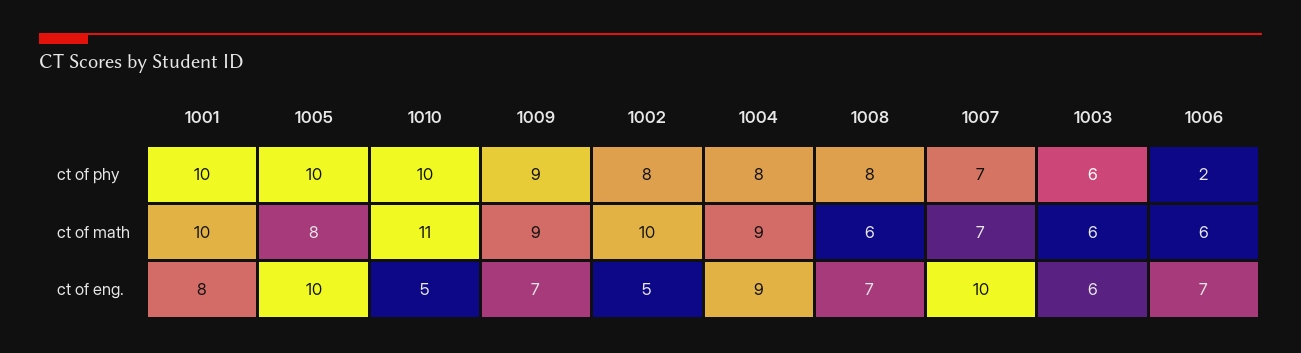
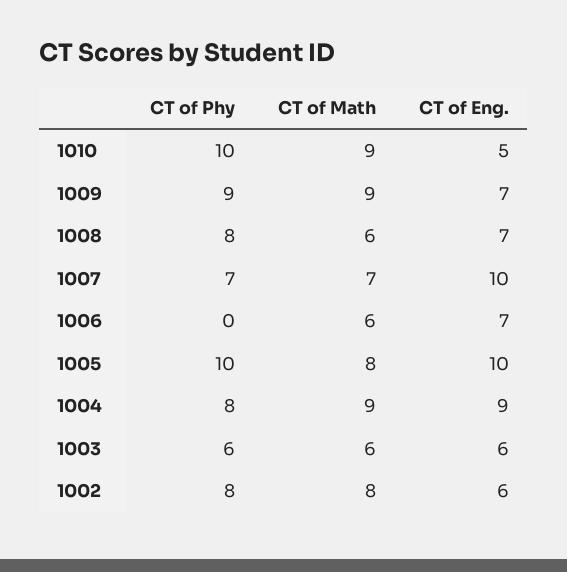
  {
-   "1001": {
-     "ct of phy": 10,
-     "ct of math": 10,
-     "ct of eng.": 8
-   },
    "1005": {
      "ct of phy": 10,
      "ct of math": 8,
      "ct of eng.": 10
    },
    "1010": {
      "ct of phy": 10,
-     "ct of math": 11,
+     "ct of math": 9,
      "ct of eng.": 5
    },
    "1009": {
      "ct of phy": 9,
      "ct of math": 9,
      "ct of eng.": 7
    },
    "1002": {
      "ct of phy": 8,
-     "ct of math": 10,
+     "ct of math": 8,
-     "ct of eng.": 5
+     "ct of eng.": 6
    },
    "1004": {
      "ct of phy": 8,
      "ct of math": 9,
      "ct of eng.": 9
    },
    "1008": {
      "ct of phy": 8,
      "ct of math": 6,
      "ct of eng.": 7
    },
    "1007": {
      "ct of phy": 7,
      "ct of math": 7,
      "ct of eng.": 10
    },
    "1003": {
      "ct of phy": 6,
      "ct of math": 6,
      "ct of eng.": 6
    },
    "1006": {
-     "ct of phy": 2,
+     "ct of phy": 0,
      "ct of math": 6,
      "ct of eng.": 7
    }
  }

